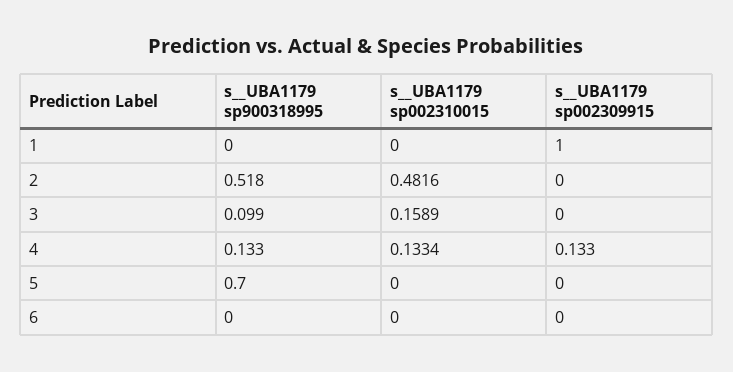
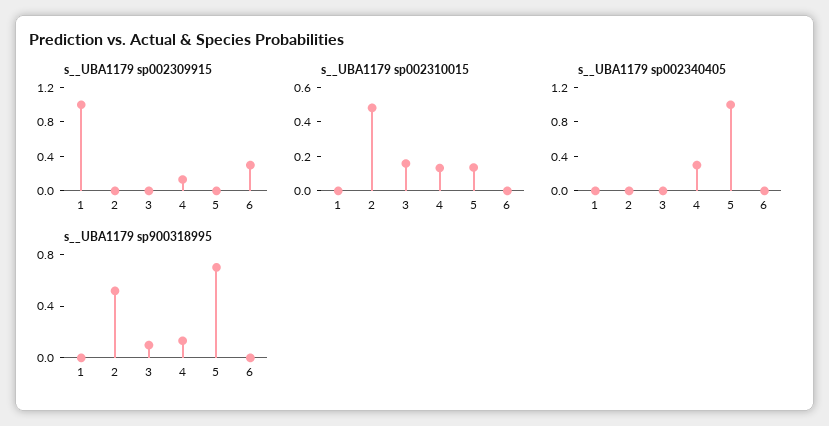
  {
    "s__UBA1179 sp900318995": {
      "1": 0,
      "2": 0.518,
      "3": 0.099,
      "4": 0.133,
      "5": 0.7,
      "6": 0
    },
    "s__UBA1179 sp002310015": {
      "1": 0,
      "2": 0.4816,
      "3": 0.1589,
      "4": 0.1334,
-     "5": 0,
+     "5": 0.15,
      "6": 0
    },
    "s__UBA1179 sp002309915": {
      "1": 1,
      "2": 0,
      "3": 0,
      "4": 0.133,
      "5": 0,
-     "6": 0
+     "6": 0.3
-   }
+   },
+   "s__UBA1179 sp002340405": {
+     "1": 0,
+     "2": 0,
+     "3": 0,
+     "4": 0.3,
+     "5": 1,
+     "6": 0
+   }
  }

